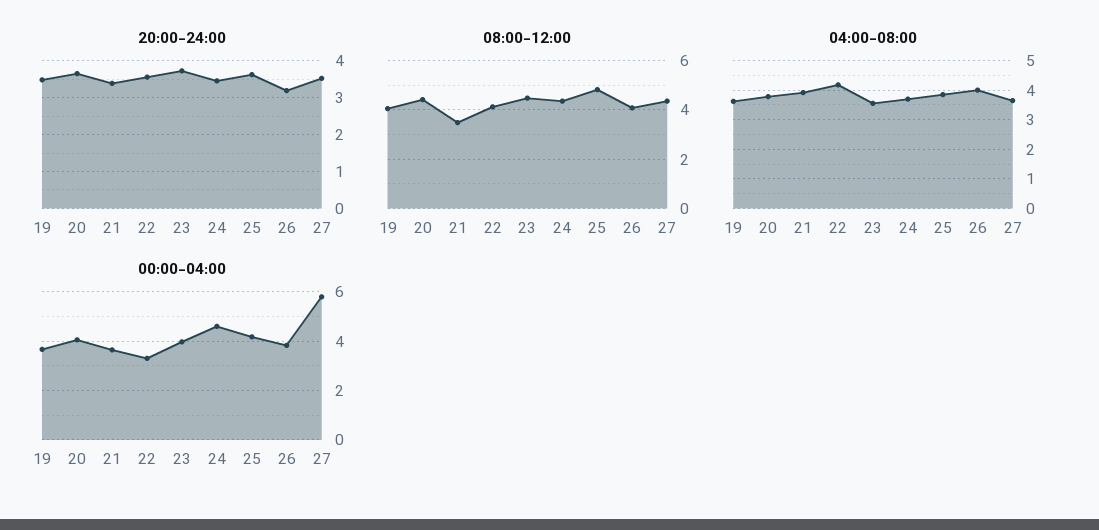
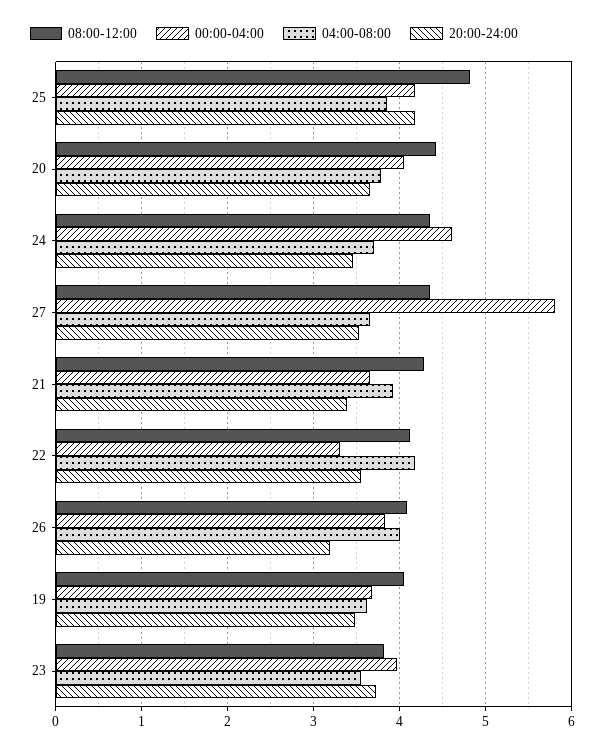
  {
    "20:00-24:00": {
      "19": 3.5,
      "20": 3.7,
      "21": 3.4,
      "22": 3.6,
      "23": 3.7,
      "24": 3.5,
-     "25": 3.6,
+     "25": 4.2,
      "26": 3.2,
      "27": 3.5
    },
    "08:00-12:00": {
      "19": 4.1,
      "20": 4.4,
-     "21": 3.5,
+     "21": 4.3,
      "22": 4.1,
-     "23": 4.5,
+     "23": 3.8,
      "24": 4.4,
      "25": 4.8,
      "26": 4.1,
      "27": 4.4
    },
    "04:00-08:00": {
      "19": 3.6,
      "20": 3.8,
      "21": 3.9,
      "22": 4.2,
      "23": 3.6,
      "24": 3.7,
      "25": 3.9,
      "26": 4,
      "27": 3.7
    },
    "00:00-04:00": {
      "19": 3.7,
      "20": 4.1,
      "21": 3.7,
      "22": 3.3,
      "23": 4,
      "24": 4.6,
      "25": 4.2,
      "26": 3.8,
      "27": 5.8
    }
  }

